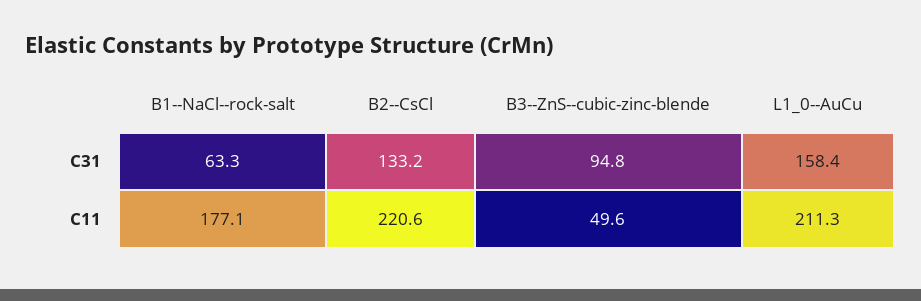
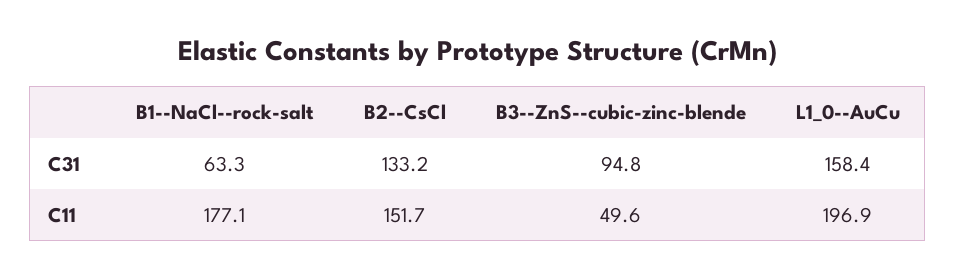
  {
    "B1--NaCl--rock-salt": {
      "C31": 63.3,
      "C11": 177.1
    },
    "B2--CsCl": {
      "C31": 133.2,
-     "C11": 220.6
+     "C11": 151.7
    },
    "B3--ZnS--cubic-zinc-blende": {
      "C31": 94.8,
      "C11": 49.6
    },
    "L1_0--AuCu": {
      "C31": 158.4,
-     "C11": 211.3
+     "C11": 196.9
    }
  }

